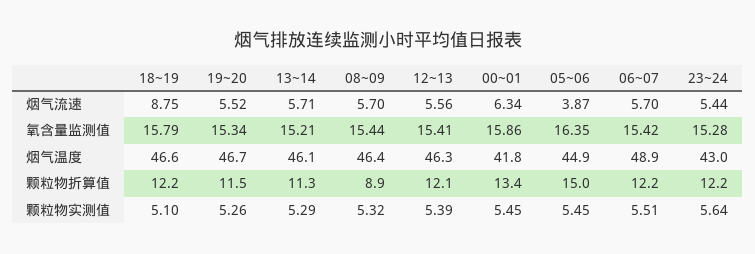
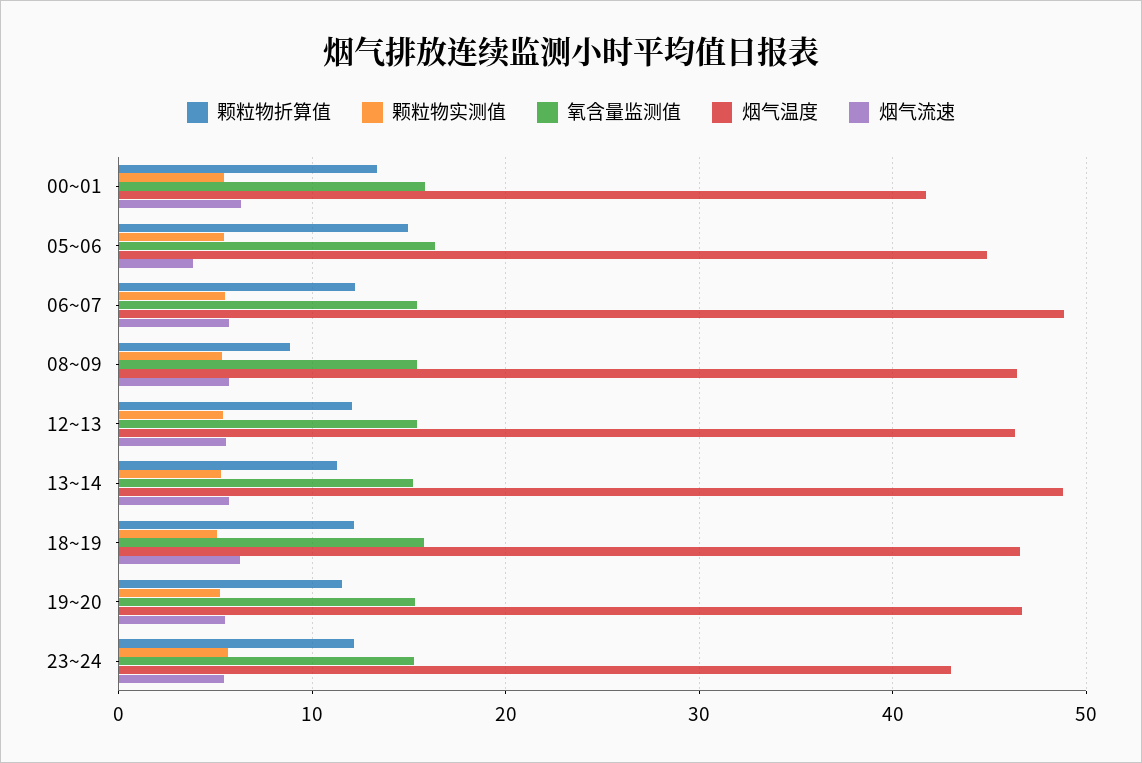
  {
    "烟气流速": {
-     "18~19": 8.75,
+     "18~19": 6,
      "19~20": 5.52,
      "13~14": 5.71,
      "08~09": 5.7,
      "12~13": 5.56,
      "00~01": 6.34,
      "05~06": 3.87,
      "06~07": 5.7,
      "23~24": 5.44
    },
    "氧含量监测值": {
      "18~19": 15.79,
      "19~20": 15.34,
      "13~14": 15.21,
      "08~09": 15.44,
      "12~13": 15.41,
      "00~01": 15.86,
      "05~06": 16.35,
      "06~07": 15.42,
      "23~24": 15.28
    },
    "烟气温度": {
      "18~19": 46.6,
      "19~20": 46.7,
-     "13~14": 46.1,
+     "13~14": 49,
      "08~09": 46.4,
      "12~13": 46.3,
      "00~01": 41.8,
      "05~06": 44.9,
      "06~07": 48.9,
      "23~24": 43
    },
    "颗粒物折算值": {
      "18~19": 12.2,
      "19~20": 11.5,
      "13~14": 11.3,
      "08~09": 8.9,
      "12~13": 12.1,
      "00~01": 13.4,
      "05~06": 15,
      "06~07": 12.2,
      "23~24": 12.2
    },
    "颗粒物实测值": {
      "18~19": 5.1,
      "19~20": 5.26,
      "13~14": 5.29,
      "08~09": 5.32,
      "12~13": 5.39,
      "00~01": 5.45,
      "05~06": 5.45,
      "06~07": 5.51,
      "23~24": 5.64
    }
  }

